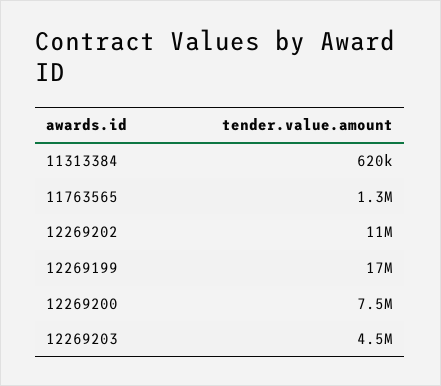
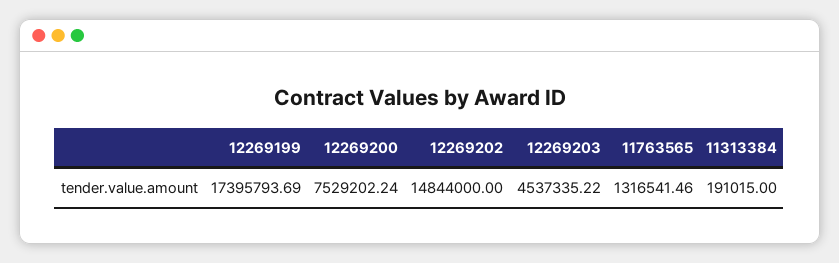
  {
-   "11313384": 620000,
+   "11313384": 191015,
    "11763565": 1316541.46,
-   "12269202": 11000000,
+   "12269202": 14844000,
    "12269199": 17395793.69,
    "12269200": 7529202.24,
    "12269203": 4537335.22
  }

